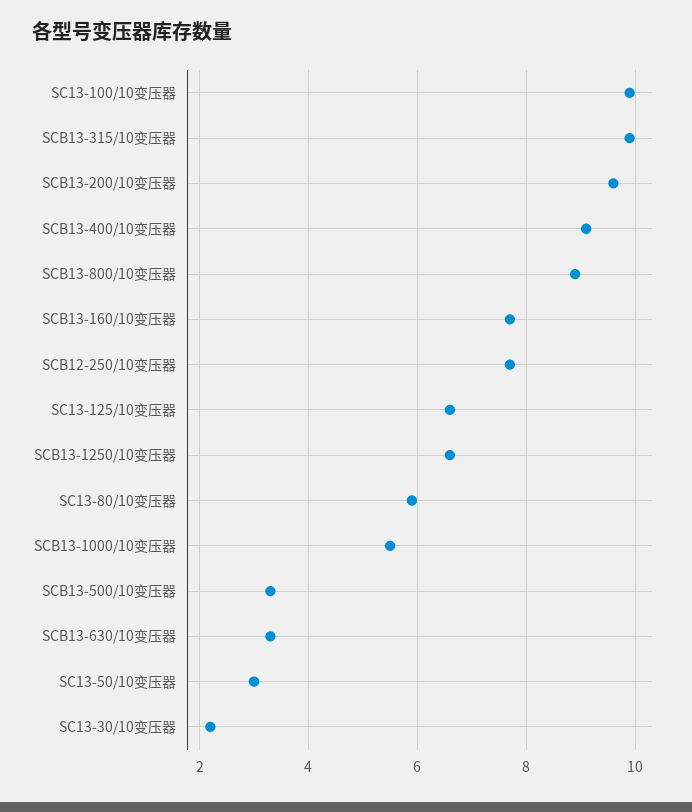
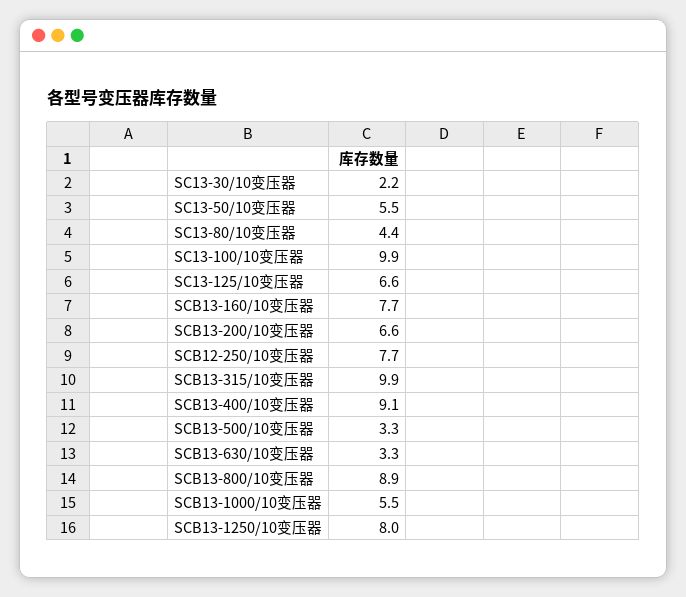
  {
    "SC13-100/10变压器": 9.9,
    "SCB13-315/10变压器": 9.9,
-   "SCB13-200/10变压器": 9.5,
+   "SCB13-200/10变压器": 6.6,
    "SCB13-400/10变压器": 9.1,
    "SCB13-800/10变压器": 8.9,
    "SCB13-160/10变压器": 7.7,
    "SCB12-250/10变压器": 7.7,
    "SC13-125/10变压器": 6.6,
-   "SCB13-1250/10变压器": 6.5,
+   "SCB13-1250/10变压器": 8,
-   "SC13-80/10变压器": 6,
+   "SC13-80/10变压器": 4.4,
    "SCB13-1000/10变压器": 5.5,
    "SCB13-500/10变压器": 3.3,
    "SCB13-630/10变压器": 3.3,
-   "SC13-50/10变压器": 3,
+   "SC13-50/10变压器": 5.5,
    "SC13-30/10变压器": 2.2
  }

